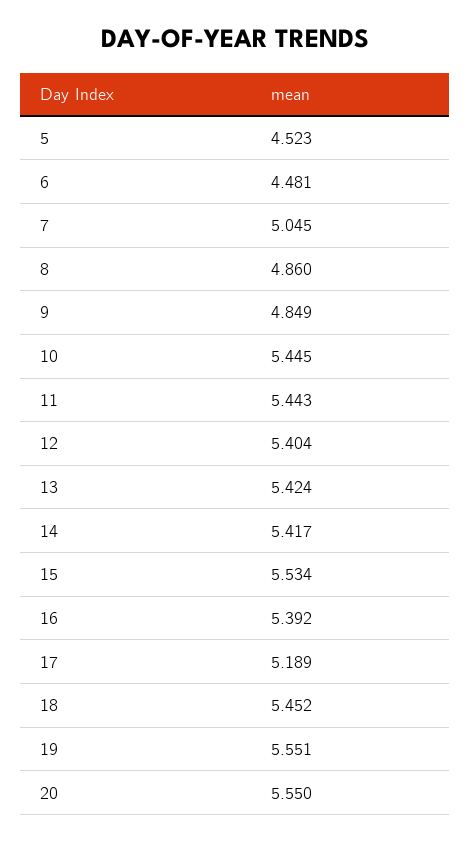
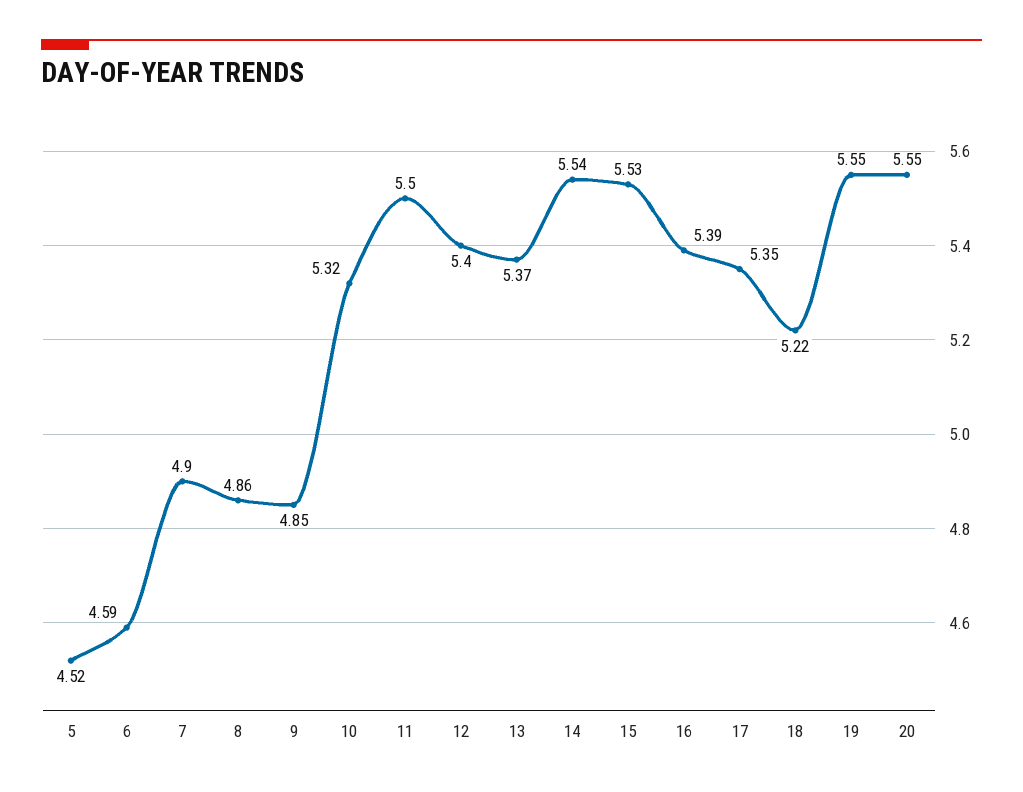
  {
    "5": 4.523,
-   "6": 4.481,
+   "6": 4.59,
-   "7": 5.045,
+   "7": 4.9,
    "8": 4.86,
    "9": 4.849,
-   "10": 5.445,
+   "10": 5.32,
-   "11": 5.443,
+   "11": 5.5,
    "12": 5.404,
-   "13": 5.424,
+   "13": 5.37,
-   "14": 5.417,
+   "14": 5.54,
    "15": 5.534,
    "16": 5.392,
-   "17": 5.189,
+   "17": 5.35,
-   "18": 5.452,
+   "18": 5.22,
    "19": 5.551,
    "20": 5.55
  }

